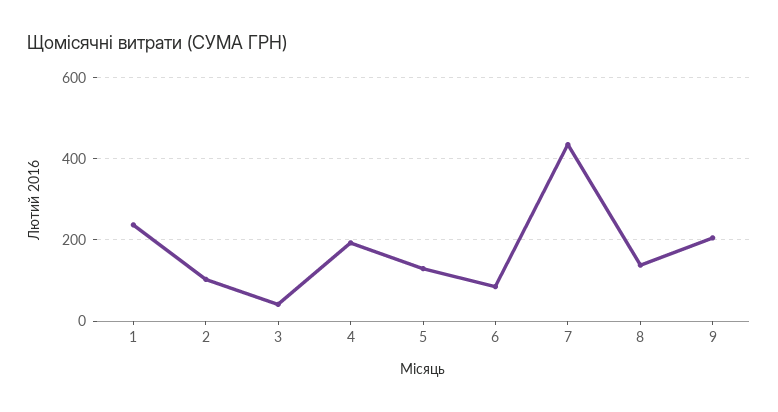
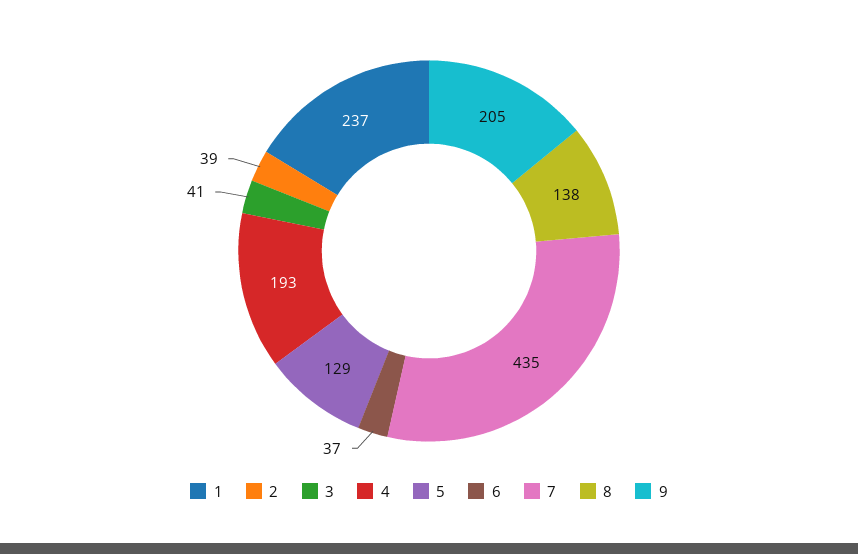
  {
    "1": 237,
-   "2": 100,
+   "2": 39,
    "3": 41,
    "4": 193,
    "5": 129,
-   "6": 80,
+   "6": 37,
    "7": 435,
    "8": 138,
    "9": 205
  }

